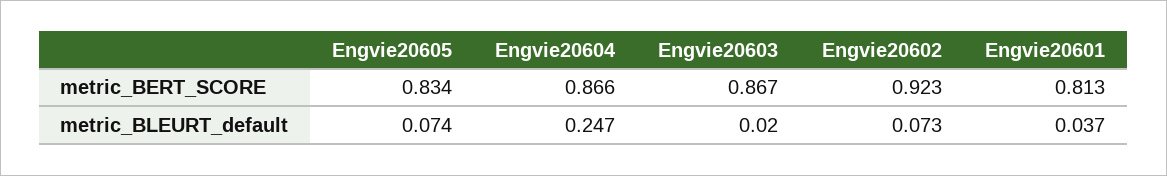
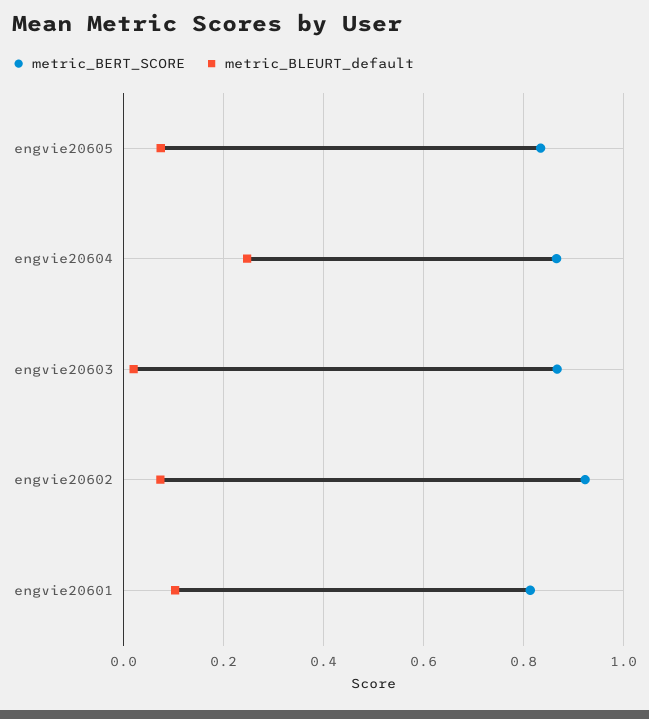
  {
    "metric_BERT_SCORE": {
      "Engvie20605": 0.834,
      "Engvie20604": 0.866,
      "Engvie20603": 0.867,
      "Engvie20602": 0.923,
      "Engvie20601": 0.813
    },
    "metric_BLEURT_default": {
      "Engvie20605": 0.074,
      "Engvie20604": 0.247,
      "Engvie20603": 0.02,
      "Engvie20602": 0.073,
-     "Engvie20601": 0.037
+     "Engvie20601": 0.1
    }
  }

